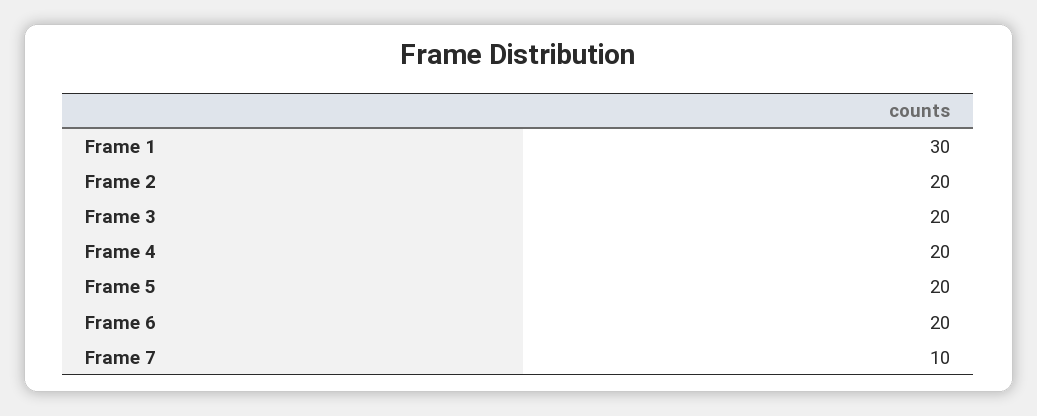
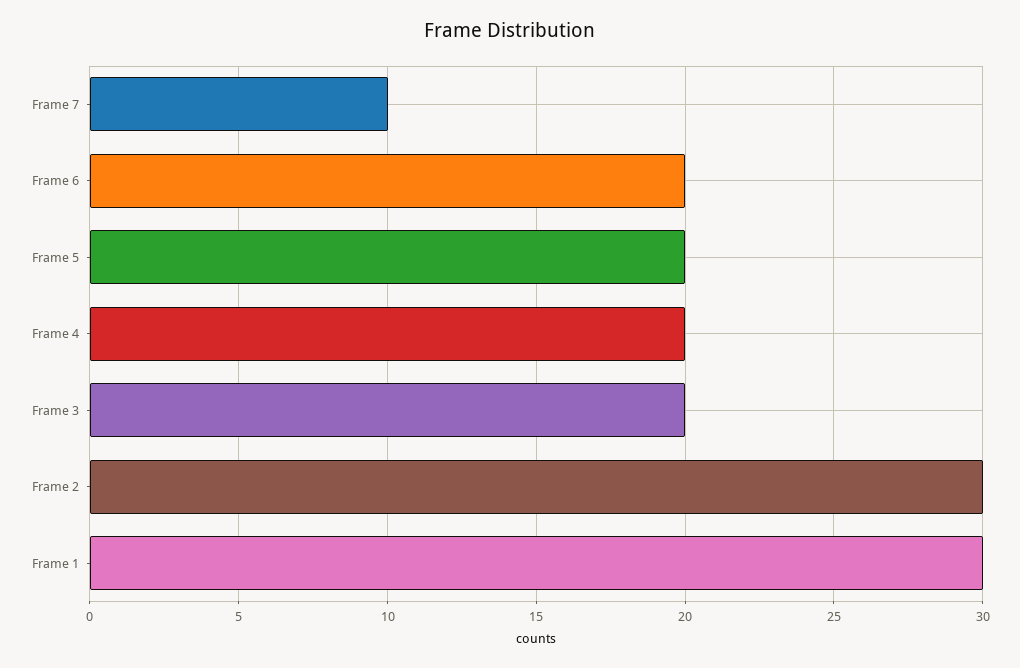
  {
    "Frame 1": 30,
-   "Frame 2": 20,
+   "Frame 2": 30,
    "Frame 3": 20,
    "Frame 4": 20,
    "Frame 5": 20,
    "Frame 6": 20,
    "Frame 7": 10
  }

